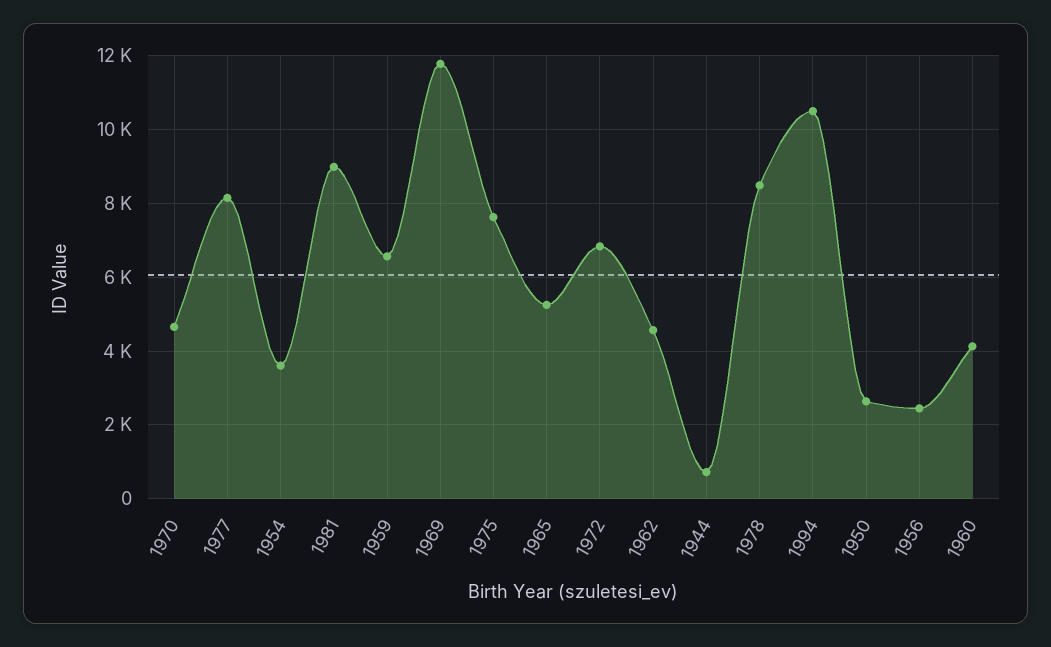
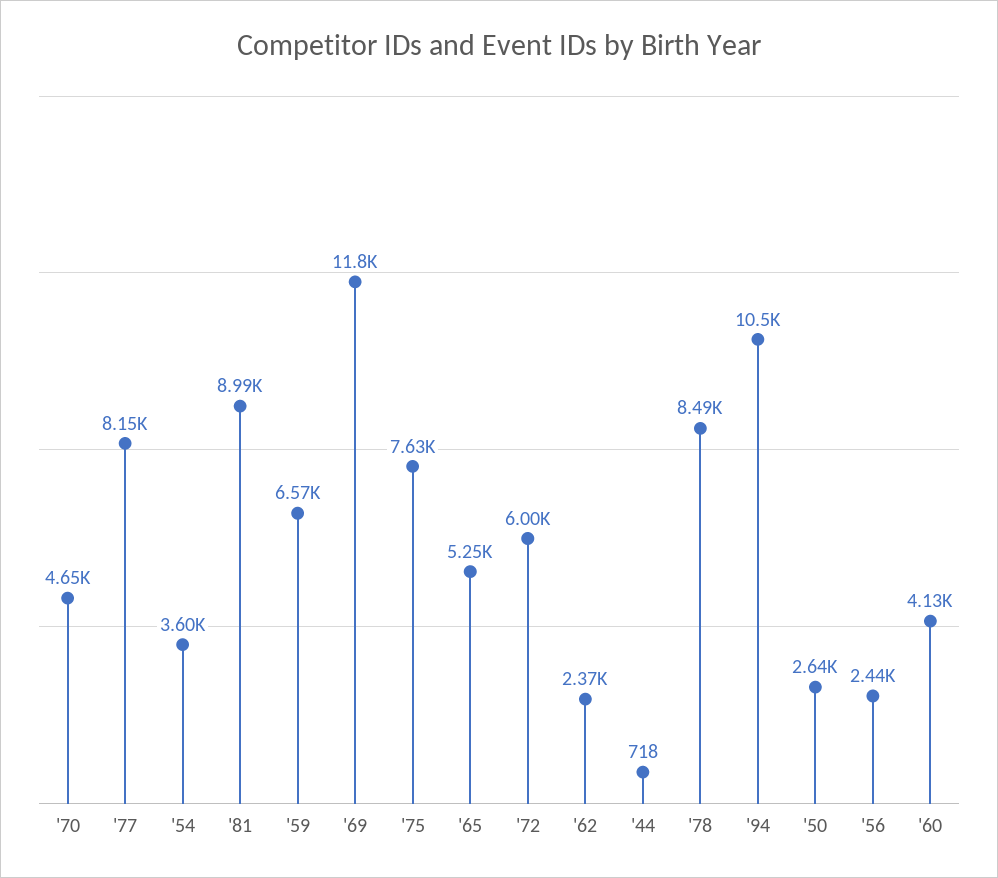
  {
    "1970": 4650,
    "1977": 8150,
    "1954": 3600,
    "1981": 8990,
    "1959": 6570,
    "1969": 11800,
    "1975": 7630,
    "1965": 5250,
-   "1972": 6800,
+   "1972": 6000,
-   "1962": 4600,
+   "1962": 2370,
    "1944": 718,
    "1978": 8490,
    "1994": 10500,
    "1950": 2640,
    "1956": 2440,
    "1960": 4130
  }

